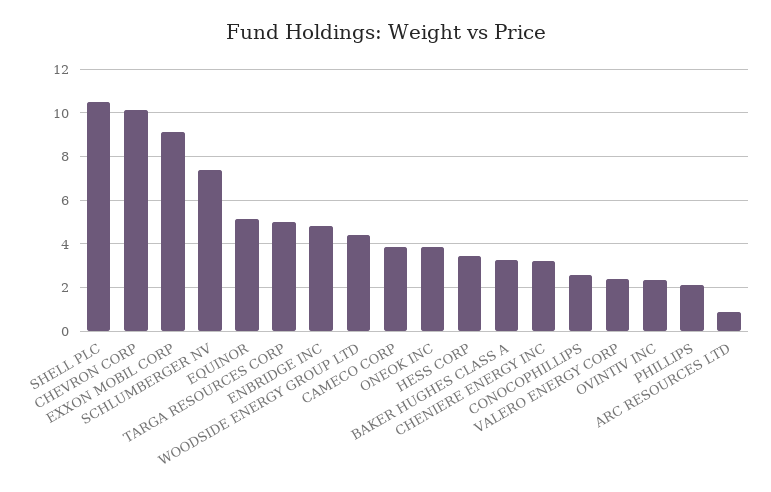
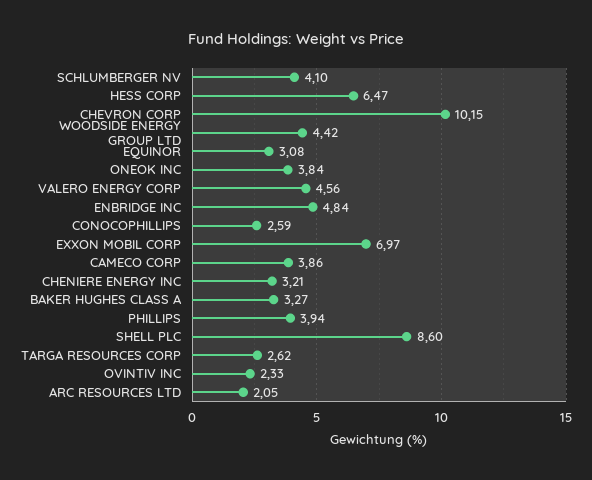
  {
-   "SHELL PLC": 10.5,
+   "SHELL PLC": 8.6,
    "CHEVRON CORP": 10.15,
-   "EXXON MOBIL CORP": 9,
+   "EXXON MOBIL CORP": 6.97,
-   "SCHLUMBERGER NV": 7.5,
+   "SCHLUMBERGER NV": 4.1,
-   "EQUINOR": 5,
+   "EQUINOR": 3.08,
-   "TARGA RESOURCES CORP": 5,
+   "TARGA RESOURCES CORP": 2.62,
    "ENBRIDGE INC": 4.84,
    "WOODSIDE ENERGY GROUP LTD": 4.42,
    "CAMECO CORP": 3.86,
    "ONEOK INC": 3.84,
-   "HESS CORP": 3.5,
+   "HESS CORP": 6.47,
    "BAKER HUGHES CLASS A": 3.27,
    "CHENIERE ENERGY INC": 3.21,
    "CONOCOPHILLIPS": 2.59,
-   "VALERO ENERGY CORP": 2.5,
+   "VALERO ENERGY CORP": 4.56,
    "OVINTIV INC": 2.33,
-   "PHILLIPS": 2,
+   "PHILLIPS": 3.94,
-   "ARC RESOURCES LTD": 1
+   "ARC RESOURCES LTD": 2.05
  }

